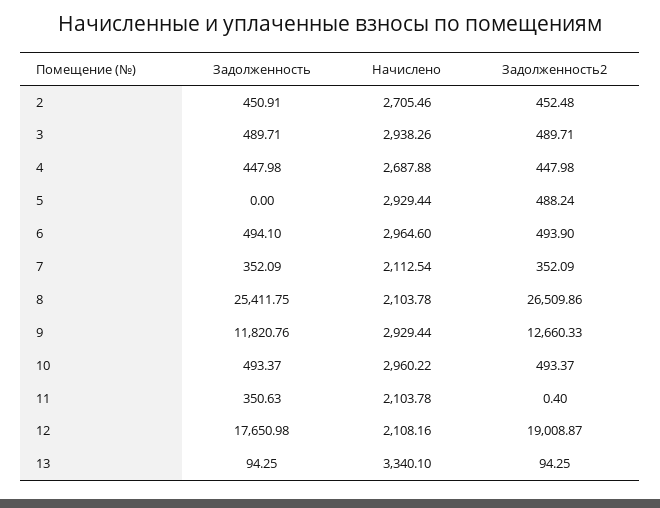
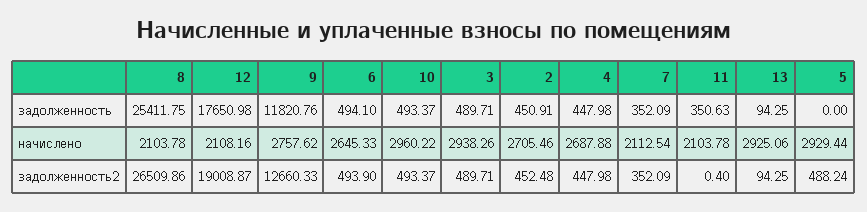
  {
    "Задолженность": {
      "2": 450.91,
      "3": 489.71,
      "4": 447.98,
      "5": 0,
      "6": 494.1,
      "7": 352.09,
      "8": 25411.75,
      "9": 11820.76,
      "10": 493.37,
      "11": 350.63,
      "12": 17650.98,
      "13": 94.25
    },
    "Начислено": {
      "2": 2705.46,
      "3": 2938.26,
      "4": 2687.88,
      "5": 2929.44,
-     "6": 2964.6,
+     "6": 2645.33,
      "7": 2112.54,
      "8": 2103.78,
-     "9": 2929.44,
+     "9": 2757.62,
      "10": 2960.22,
      "11": 2103.78,
      "12": 2108.16,
-     "13": 3340.1
+     "13": 2925.06
    },
    "Задолженность2": {
      "2": 452.48,
      "3": 489.71,
      "4": 447.98,
      "5": 488.24,
      "6": 493.9,
      "7": 352.09,
      "8": 26509.86,
      "9": 12660.33,
      "10": 493.37,
      "11": 0.4,
      "12": 19008.87,
      "13": 94.25
    }
  }

